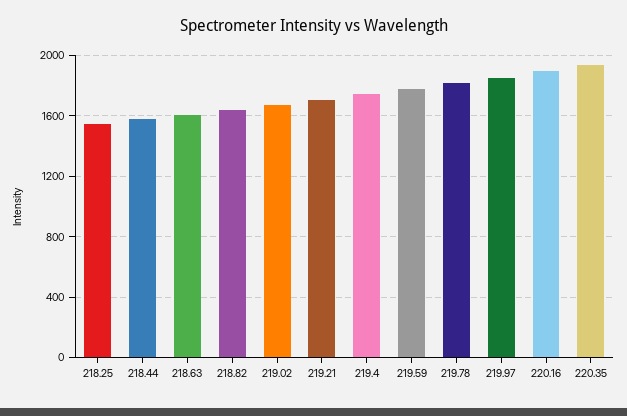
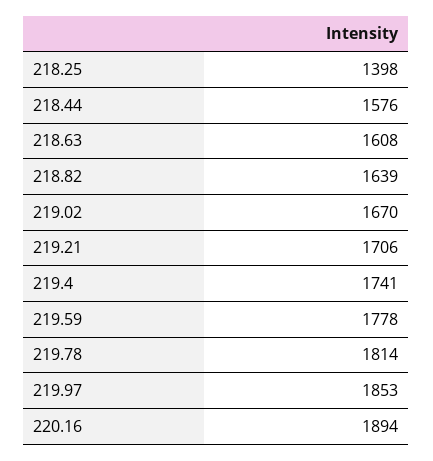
  {
-   "218.25": 1550,
+   "218.25": 1398,
    "218.44": 1576,
    "218.63": 1608,
    "218.82": 1639,
    "219.02": 1670,
    "219.21": 1706,
    "219.4": 1741,
    "219.59": 1778,
    "219.78": 1814,
    "219.97": 1853,
-   "220.16": 1894,
+   "220.16": 1894
-   "220.35": 1950
  }

